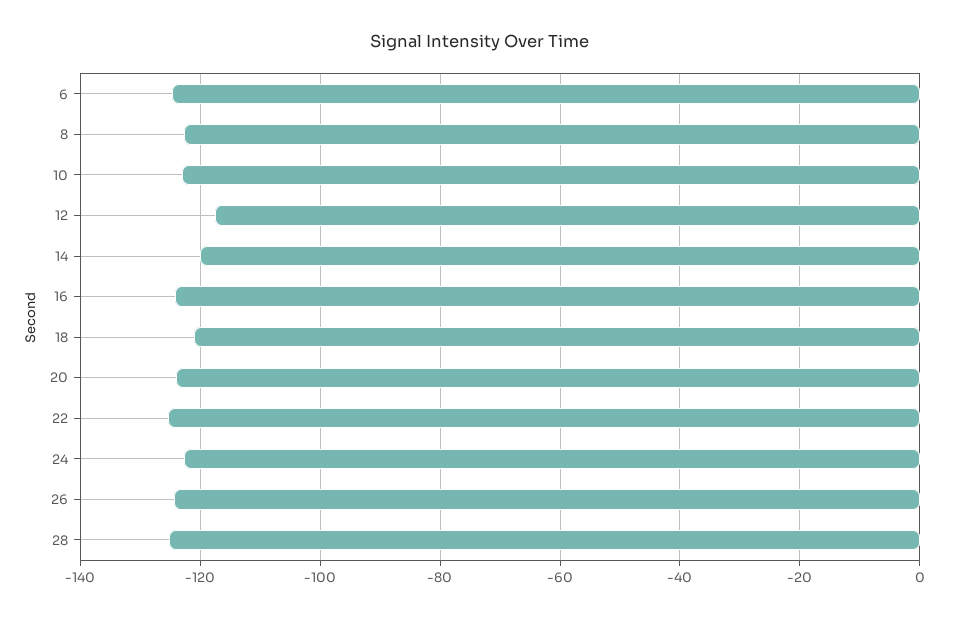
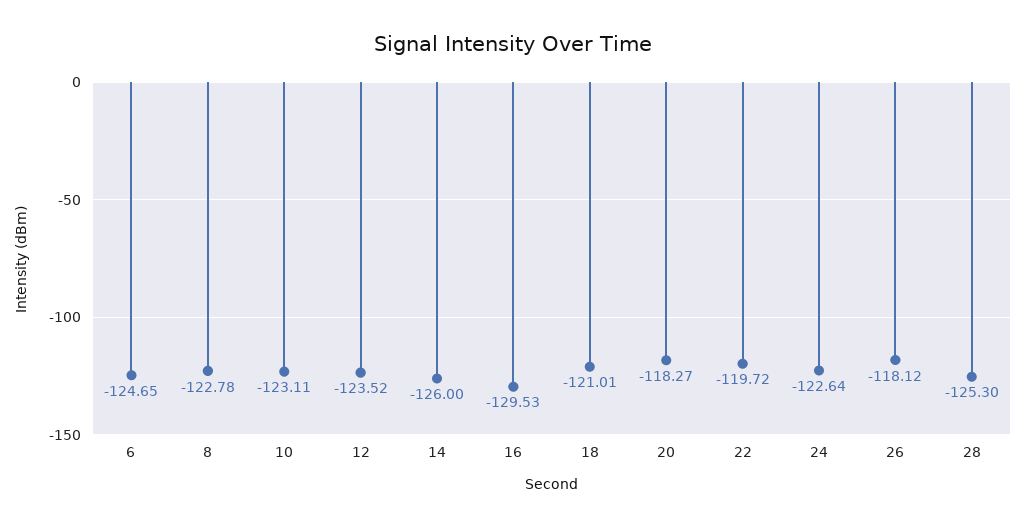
  {
    "6": -124.65,
    "8": -122.78,
    "10": -123.11,
-   "12": -118,
+   "12": -123.52,
-   "14": -120,
+   "14": -126,
-   "16": -124,
+   "16": -129.53,
    "18": -121.01,
-   "20": -124,
+   "20": -118.27,
-   "22": -126,
+   "22": -119.72,
    "24": -122.64,
-   "26": -124,
+   "26": -118.12,
    "28": -125.3
  }

